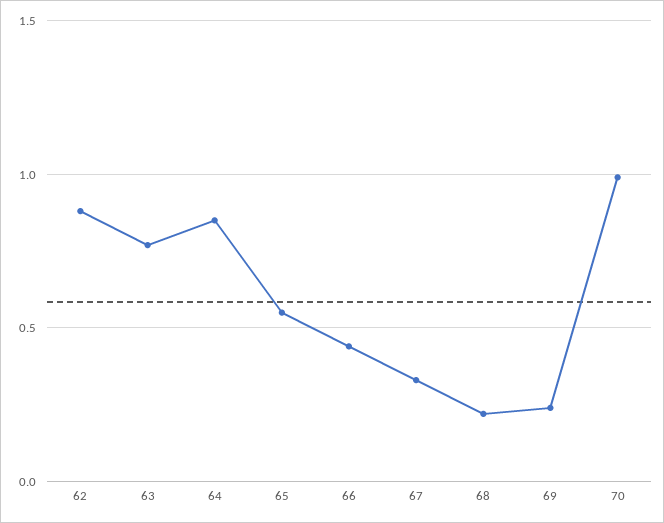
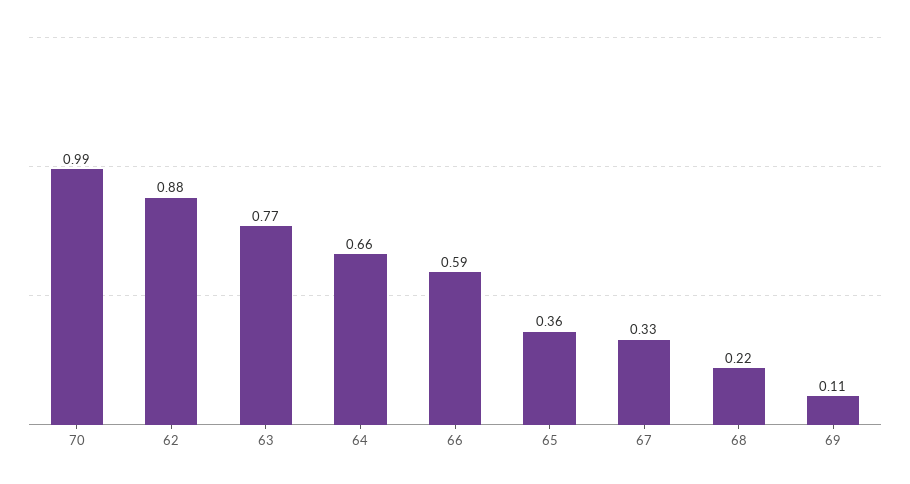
  {
    "62": 0.88,
    "63": 0.77,
-   "64": 0.85,
+   "64": 0.66,
-   "65": 0.55,
+   "65": 0.36,
-   "66": 0.45,
+   "66": 0.59,
    "67": 0.33,
    "68": 0.22,
-   "69": 0.25,
+   "69": 0.11,
    "70": 0.99
  }

